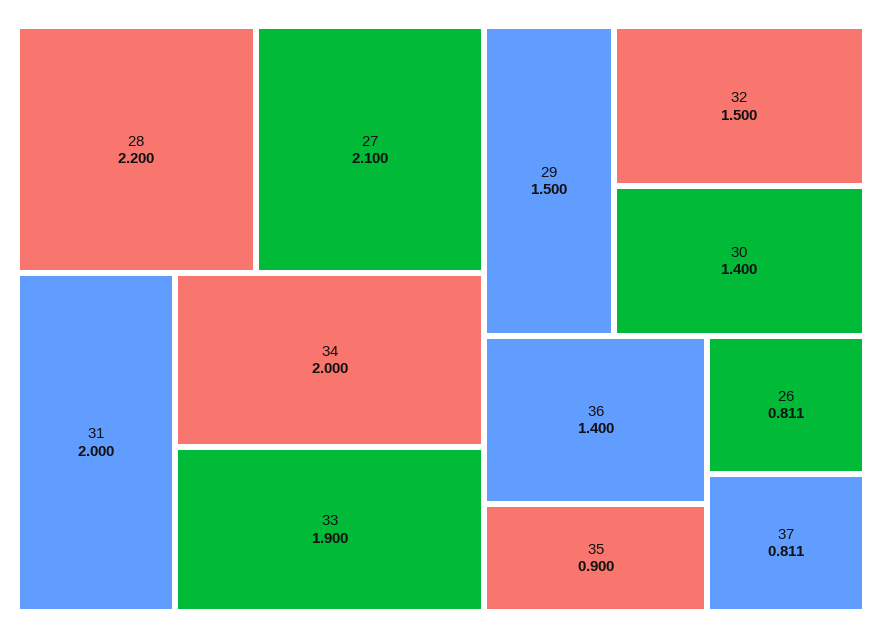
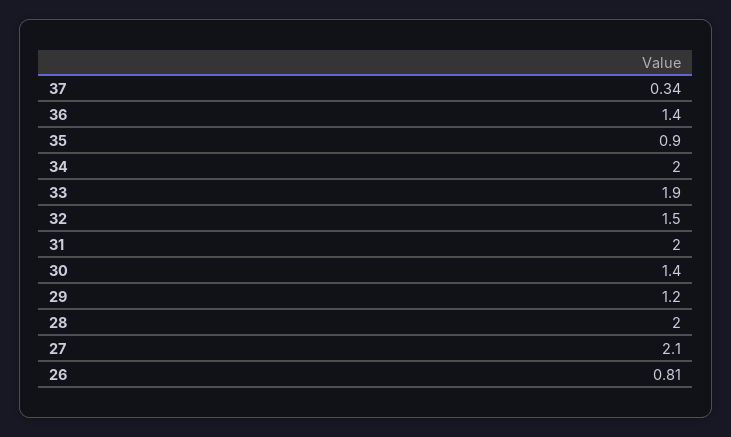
  {
-   "28": 2.2,
+   "28": 2,
    "27": 2.1,
    "31": 2,
    "34": 2,
    "33": 1.9,
-   "29": 1.5,
+   "29": 1.2,
    "32": 1.5,
    "30": 1.4,
    "36": 1.4,
    "35": 0.9,
    "26": 0.811,
-   "37": 0.811
+   "37": 0.34
  }

